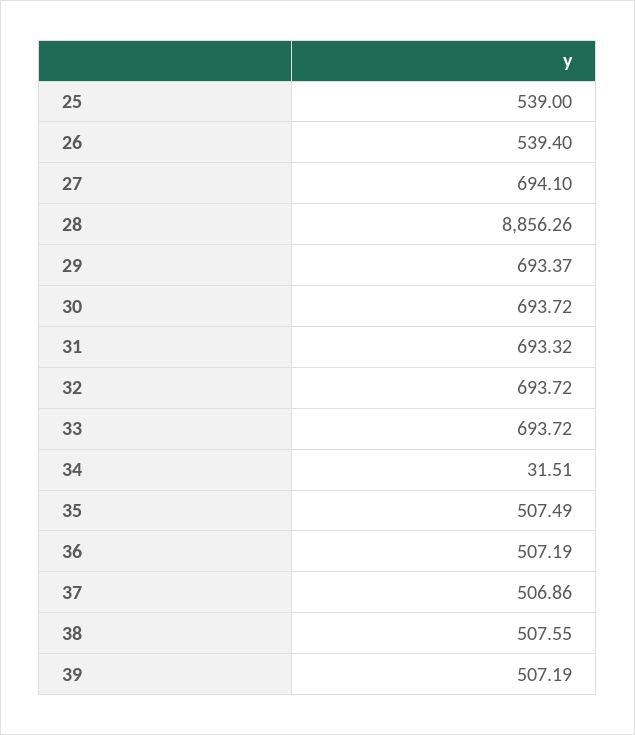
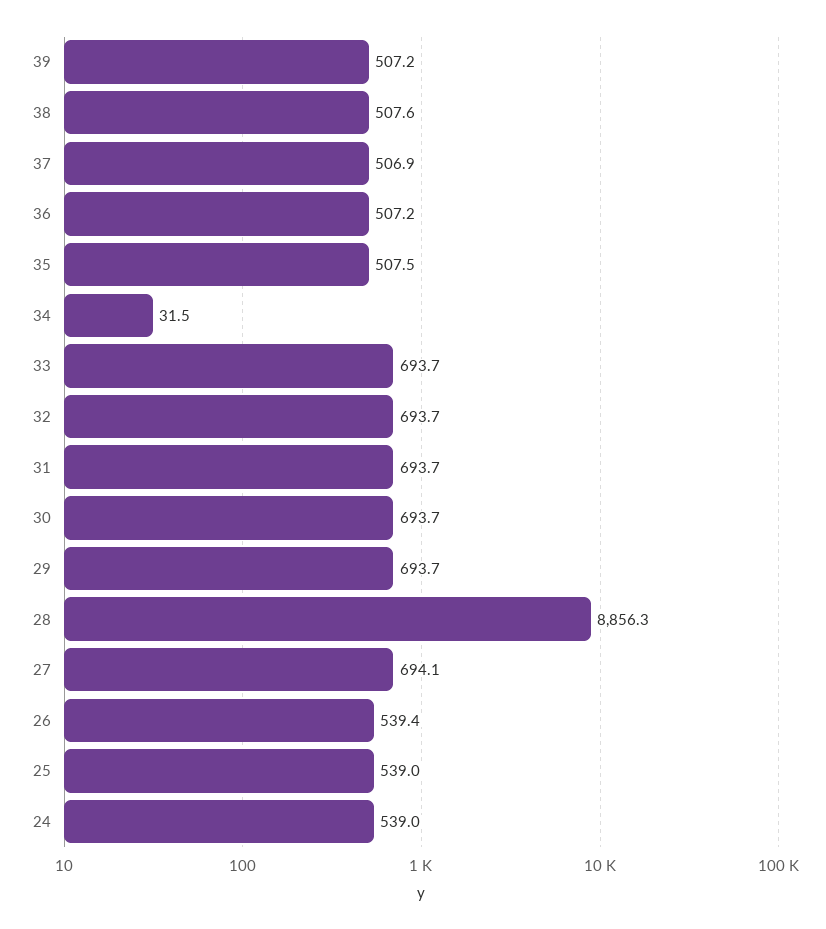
  {
    "25": 539,
    "26": 539.4,
    "27": 694.1,
    "28": 8856.26,
-   "29": 693.37,
+   "29": 693.7,
    "30": 693.72,
-   "31": 693.32,
+   "31": 693.7,
    "32": 693.72,
    "33": 693.72,
    "34": 31.51,
    "35": 507.49,
    "36": 507.19,
    "37": 506.86,
    "38": 507.55,
-   "39": 507.19
+   "39": 507.19,
+   "24": 539
  }

